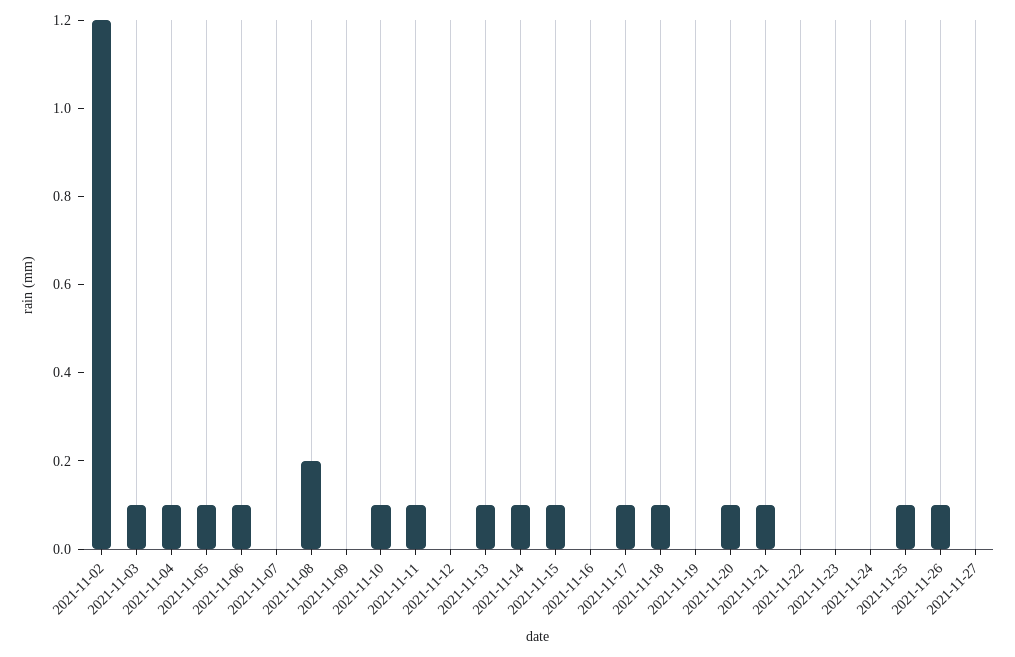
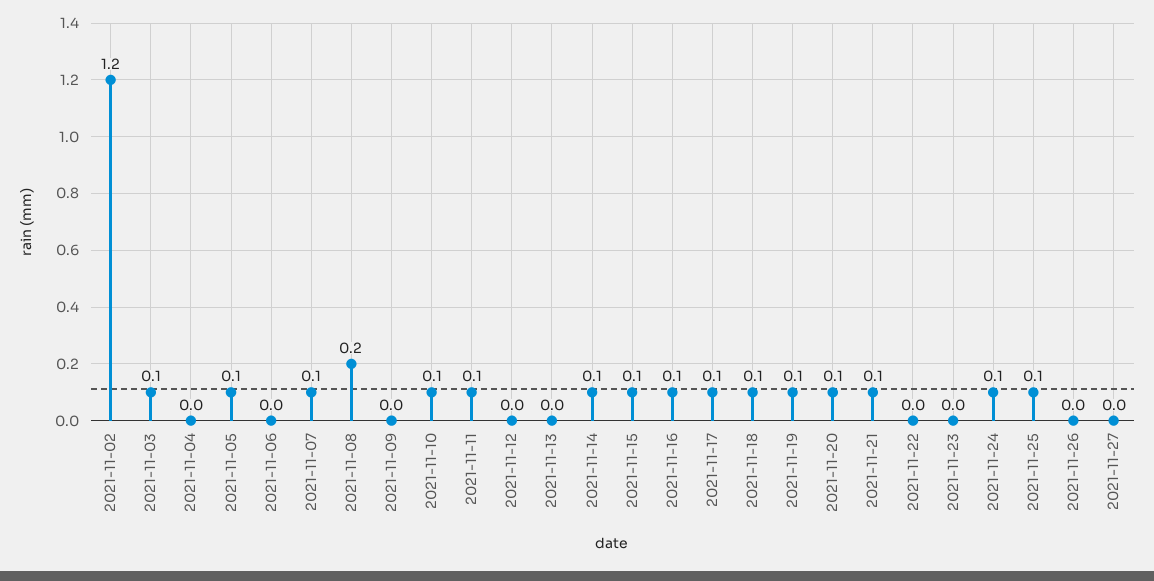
  {
    "2021-11-02": 1.2,
    "2021-11-03": 0.1,
-   "2021-11-04": 0.1,
+   "2021-11-04": 0,
    "2021-11-05": 0.1,
-   "2021-11-06": 0.1,
+   "2021-11-06": 0,
-   "2021-11-07": 0,
+   "2021-11-07": 0.1,
    "2021-11-08": 0.2,
    "2021-11-09": 0,
    "2021-11-10": 0.1,
    "2021-11-11": 0.1,
    "2021-11-12": 0,
-   "2021-11-13": 0.1,
+   "2021-11-13": 0,
    "2021-11-14": 0.1,
    "2021-11-15": 0.1,
-   "2021-11-16": 0,
+   "2021-11-16": 0.1,
    "2021-11-17": 0.1,
    "2021-11-18": 0.1,
-   "2021-11-19": 0,
+   "2021-11-19": 0.1,
    "2021-11-20": 0.1,
    "2021-11-21": 0.1,
    "2021-11-22": 0,
    "2021-11-23": 0,
-   "2021-11-24": 0,
+   "2021-11-24": 0.1,
    "2021-11-25": 0.1,
-   "2021-11-26": 0.1,
+   "2021-11-26": 0,
    "2021-11-27": 0
  }

